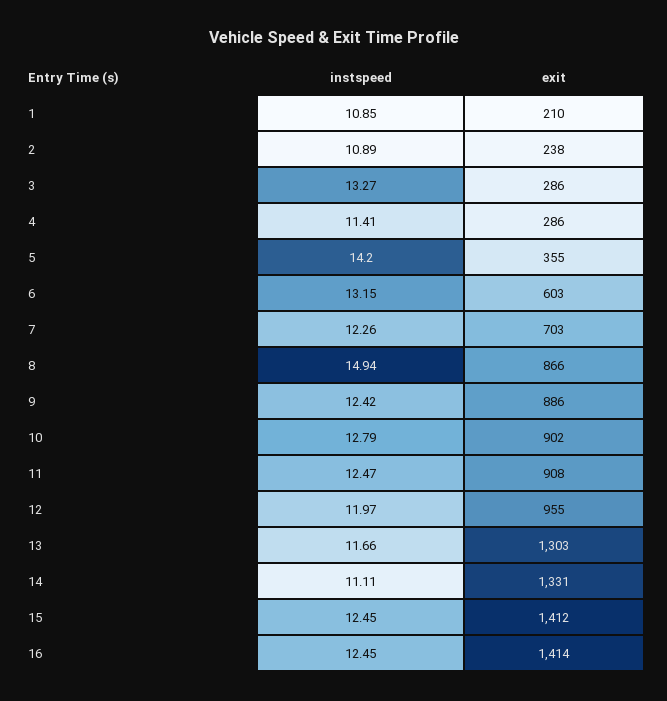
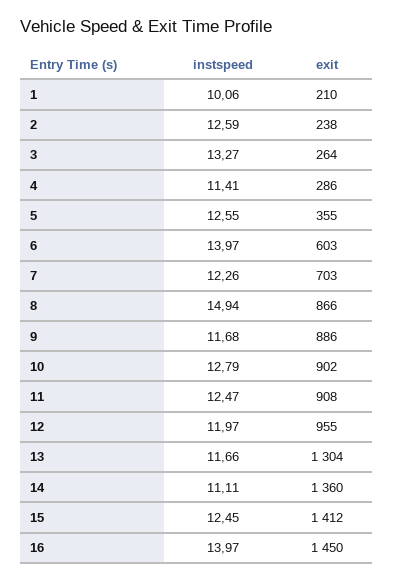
  {
    "instspeed": {
-     "1": 10.85,
+     "1": 10.06,
-     "2": 10.89,
+     "2": 12.59,
      "3": 13.27,
      "4": 11.41,
-     "5": 14.2,
+     "5": 12.55,
-     "6": 13.15,
+     "6": 13.97,
      "7": 12.26,
      "8": 14.94,
-     "9": 12.42,
+     "9": 11.68,
      "10": 12.79,
      "11": 12.47,
      "12": 11.97,
      "13": 11.66,
      "14": 11.11,
      "15": 12.45,
-     "16": 12.45
+     "16": 13.97
    },
    "exit": {
      "1": 210,
      "2": 238,
-     "3": 286,
+     "3": 264,
      "4": 286,
      "5": 355,
      "6": 603,
      "7": 703,
      "8": 866,
      "9": 886,
      "10": 902,
      "11": 908,
      "12": 955,
-     "13": 1303,
+     "13": 1304,
-     "14": 1331,
+     "14": 1360,
      "15": 1412,
-     "16": 1414
+     "16": 1450
    }
  }

